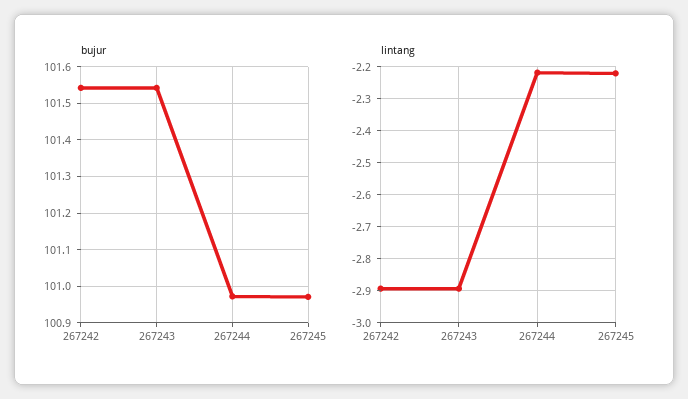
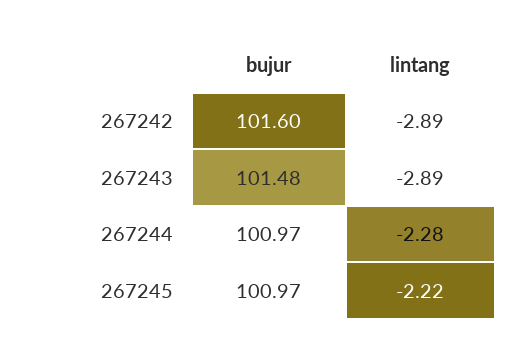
  {
    "bujur": {
-     "267242": 101.54,
+     "267242": 101.6,
-     "267243": 101.54,
+     "267243": 101.48,
      "267244": 100.97,
      "267245": 100.97
    },
    "lintang": {
      "267242": -2.89,
      "267243": -2.89,
-     "267244": -2.22,
+     "267244": -2.28,
      "267245": -2.22
    }
  }

